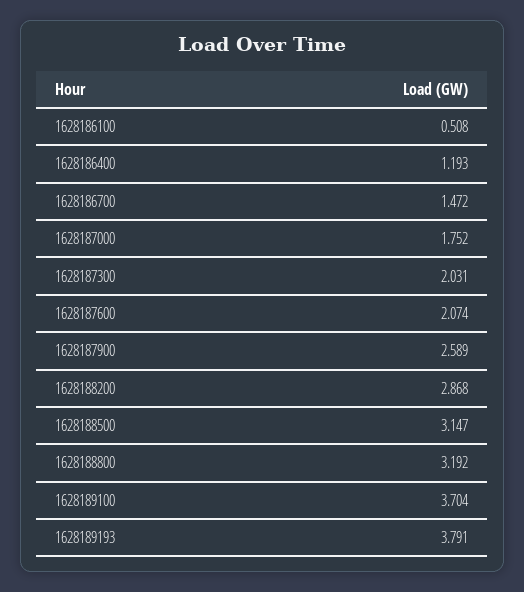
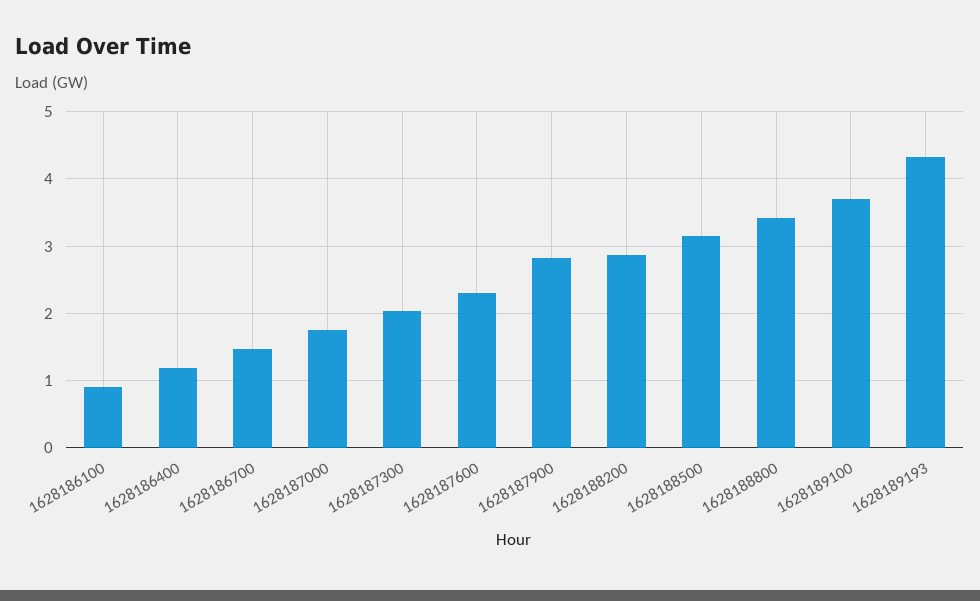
  {
-   "1628186100": 0.508,
+   "1628186100": 0.9,
    "1628186400": 1.193,
    "1628186700": 1.472,
    "1628187000": 1.752,
    "1628187300": 2.031,
-   "1628187600": 2.074,
+   "1628187600": 2.3,
-   "1628187900": 2.589,
+   "1628187900": 2.8,
    "1628188200": 2.868,
    "1628188500": 3.147,
-   "1628188800": 3.192,
+   "1628188800": 3.4,
    "1628189100": 3.704,
-   "1628189193": 3.791
+   "1628189193": 4.3
  }

